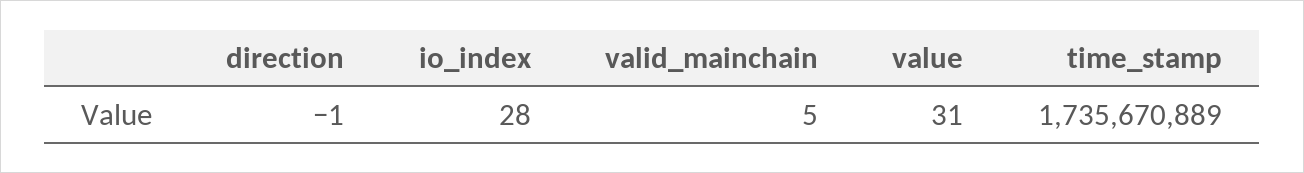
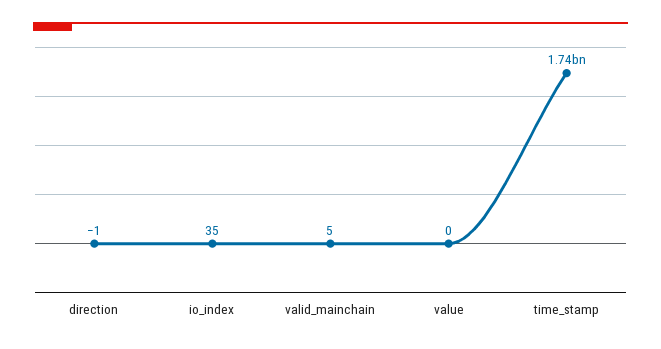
  {
    "direction": -1,
-   "io_index": 28,
+   "io_index": 35,
    "valid_mainchain": 5,
-   "value": 31,
+   "value": 0,
    "time_stamp": 1735670889
  }

